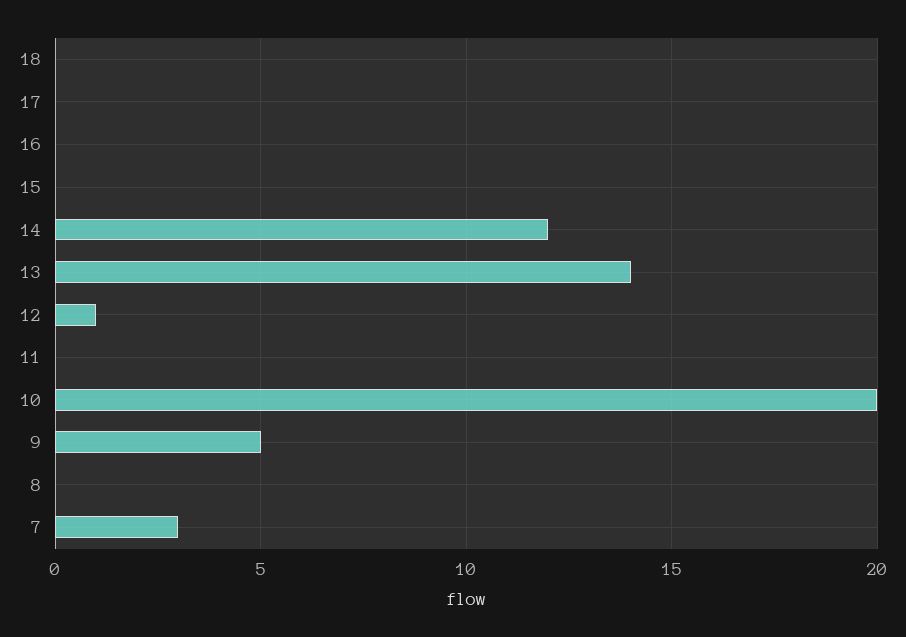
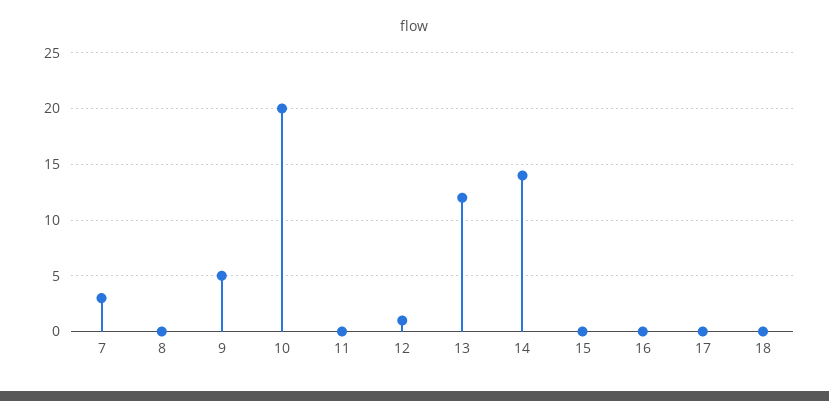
  {
    "18": 0,
    "17": 0,
    "16": 0,
    "15": 0,
-   "14": 12,
+   "14": 14,
-   "13": 14,
+   "13": 12,
    "12": 1,
    "11": 0,
    "10": 20,
    "9": 5,
    "8": 0,
    "7": 3
  }

